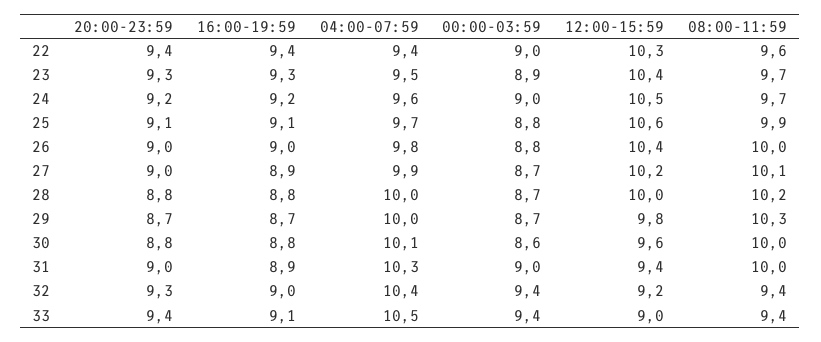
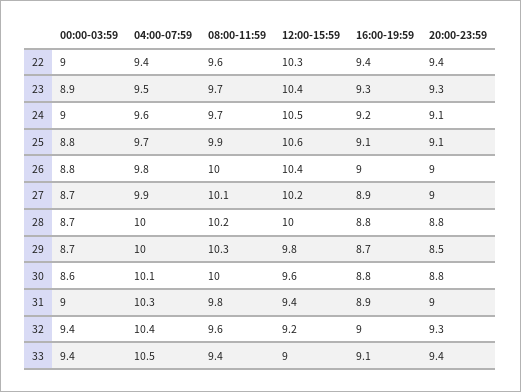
  {
    "20:00-23:59": {
      "22": 9.4,
      "23": 9.3,
-     "24": 9.2,
+     "24": 9.1,
      "25": 9.1,
      "26": 9,
      "27": 9,
      "28": 8.8,
-     "29": 8.7,
+     "29": 8.5,
      "30": 8.8,
      "31": 9,
      "32": 9.3,
      "33": 9.4
    },
    "16:00-19:59": {
      "22": 9.4,
      "23": 9.3,
      "24": 9.2,
      "25": 9.1,
      "26": 9,
      "27": 8.9,
      "28": 8.8,
      "29": 8.7,
      "30": 8.8,
      "31": 8.9,
      "32": 9,
      "33": 9.1
    },
    "04:00-07:59": {
      "22": 9.4,
      "23": 9.5,
      "24": 9.6,
      "25": 9.7,
      "26": 9.8,
      "27": 9.9,
      "28": 10,
      "29": 10,
      "30": 10.1,
      "31": 10.3,
      "32": 10.4,
      "33": 10.5
    },
    "00:00-03:59": {
      "22": 9,
      "23": 8.9,
      "24": 9,
      "25": 8.8,
      "26": 8.8,
      "27": 8.7,
      "28": 8.7,
      "29": 8.7,
      "30": 8.6,
      "31": 9,
      "32": 9.4,
      "33": 9.4
    },
    "12:00-15:59": {
      "22": 10.3,
      "23": 10.4,
      "24": 10.5,
      "25": 10.6,
      "26": 10.4,
      "27": 10.2,
      "28": 10,
      "29": 9.8,
      "30": 9.6,
      "31": 9.4,
      "32": 9.2,
      "33": 9
    },
    "08:00-11:59": {
      "22": 9.6,
      "23": 9.7,
      "24": 9.7,
      "25": 9.9,
      "26": 10,
      "27": 10.1,
      "28": 10.2,
      "29": 10.3,
      "30": 10,
-     "31": 10,
+     "31": 9.8,
-     "32": 9.4,
+     "32": 9.6,
      "33": 9.4
    }
  }

